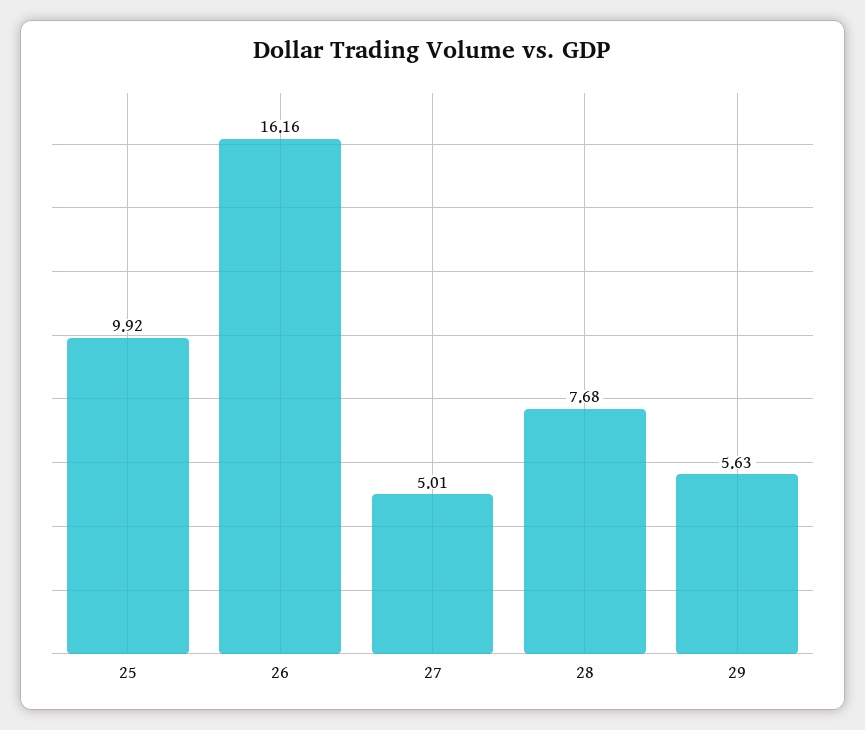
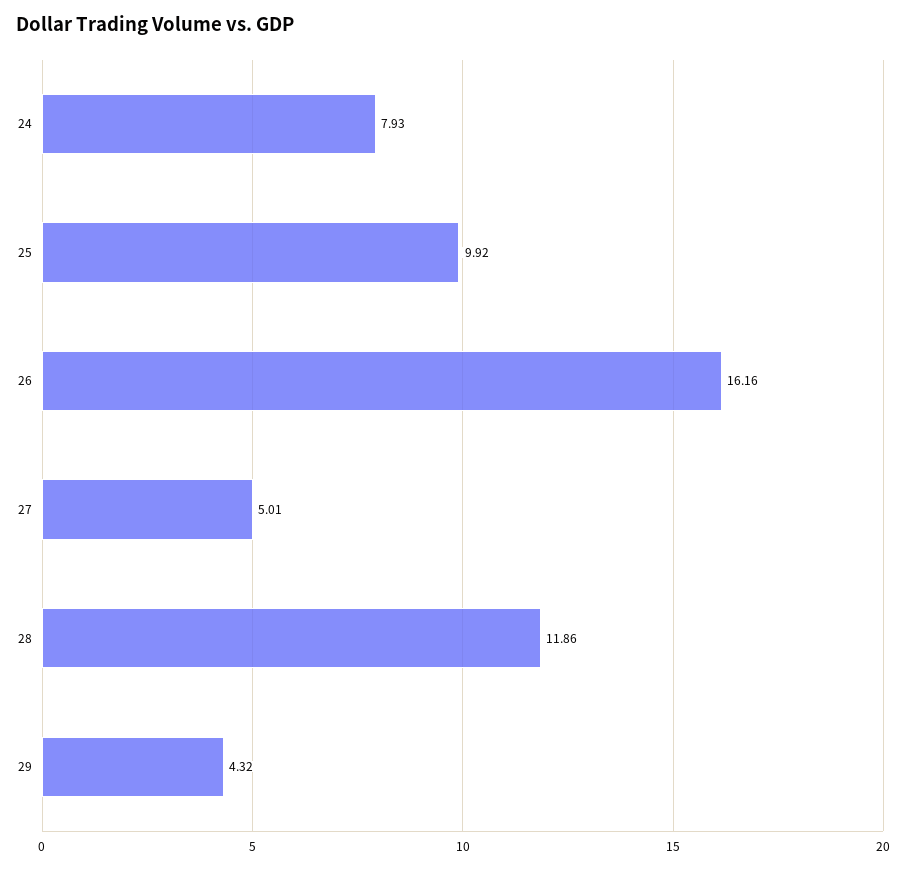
  {
    "25": 9.92,
    "26": 16.16,
    "27": 5.01,
-   "28": 7.68,
+   "28": 11.86,
-   "29": 5.63
+   "29": 4.32,
+   "24": 7.93
  }

